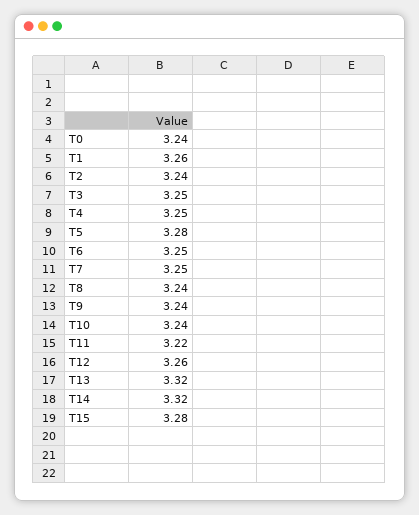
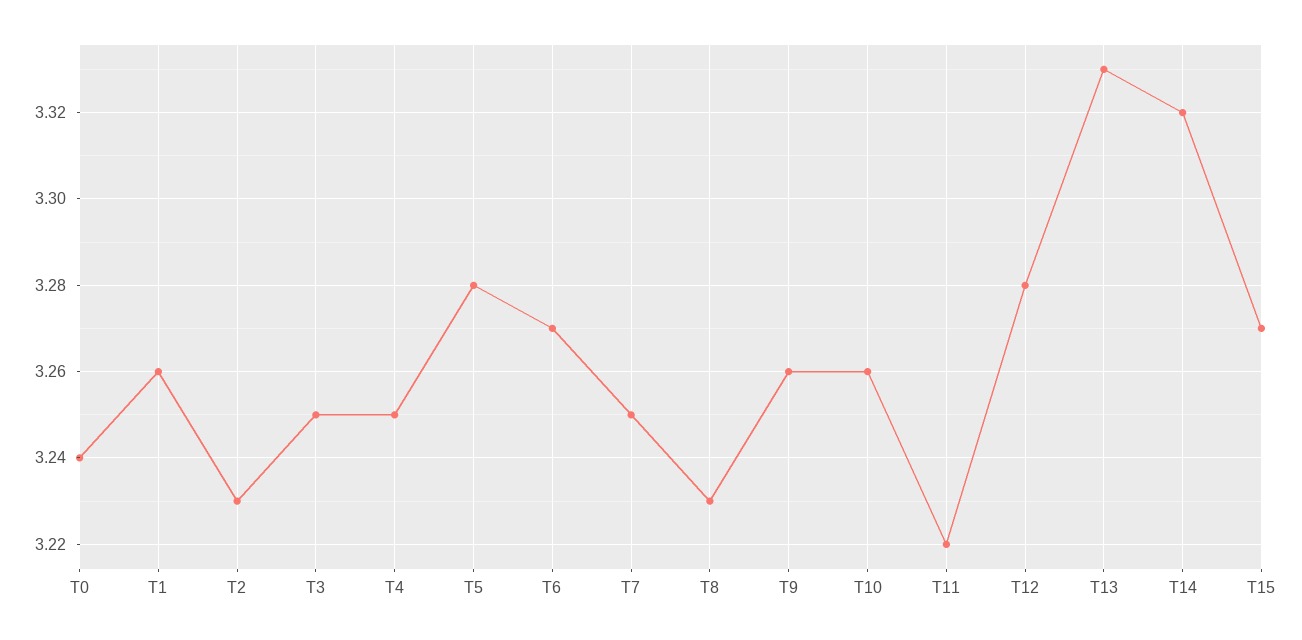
  {
    "T0": 3.24,
    "T1": 3.26,
-   "T2": 3.24,
+   "T2": 3.23,
    "T3": 3.25,
    "T4": 3.25,
    "T5": 3.28,
-   "T6": 3.25,
+   "T6": 3.27,
    "T7": 3.25,
-   "T8": 3.24,
+   "T8": 3.23,
-   "T9": 3.24,
+   "T9": 3.26,
-   "T10": 3.24,
+   "T10": 3.26,
    "T11": 3.22,
-   "T12": 3.26,
+   "T12": 3.28,
-   "T13": 3.32,
+   "T13": 3.33,
    "T14": 3.32,
-   "T15": 3.28
+   "T15": 3.27
  }

